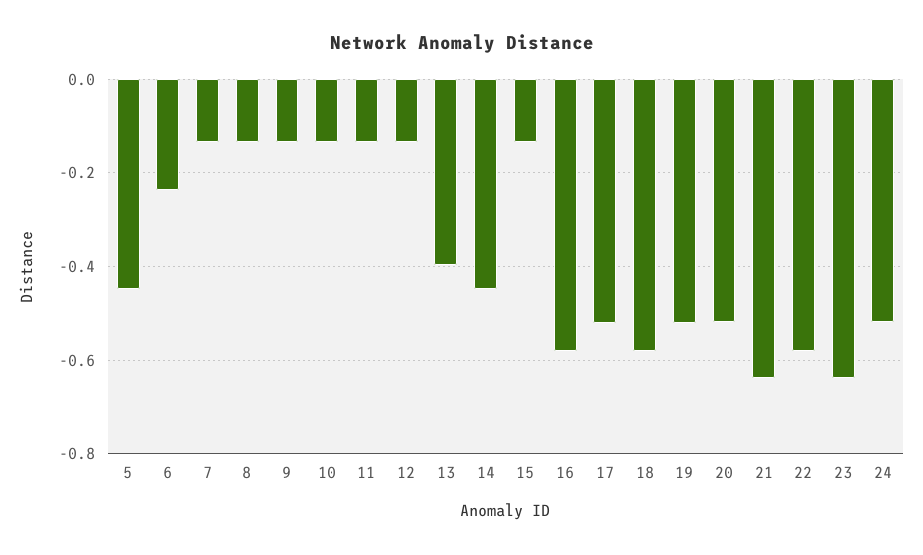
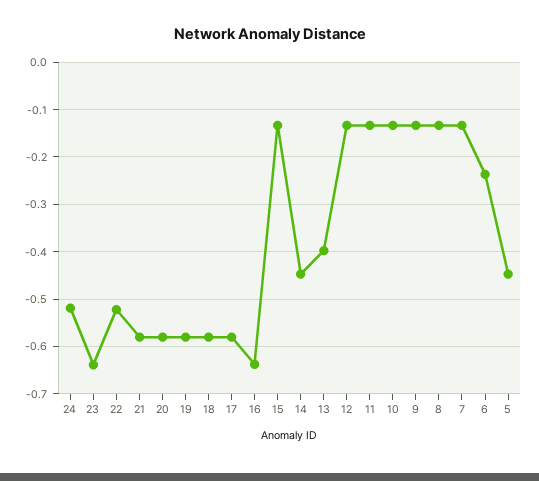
  {
    "5": -0.44,
    "6": -0.24,
    "7": -0.14,
    "8": -0.14,
    "9": -0.14,
    "10": -0.14,
    "11": -0.14,
    "12": -0.14,
    "13": -0.4,
    "14": -0.44,
    "15": -0.14,
-   "16": -0.58,
+   "16": -0.64,
-   "17": -0.52,
+   "17": -0.58,
    "18": -0.58,
-   "19": -0.52,
+   "19": -0.58,
-   "20": -0.52,
+   "20": -0.58,
-   "21": -0.64,
+   "21": -0.58,
-   "22": -0.58,
+   "22": -0.52,
    "23": -0.64,
    "24": -0.52
  }

